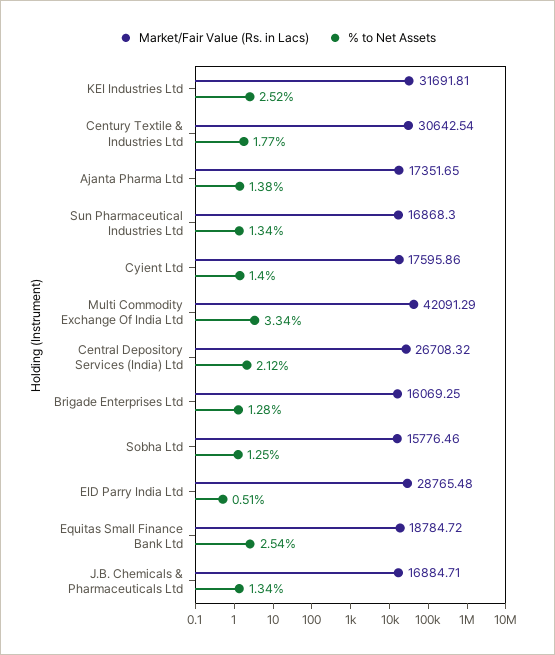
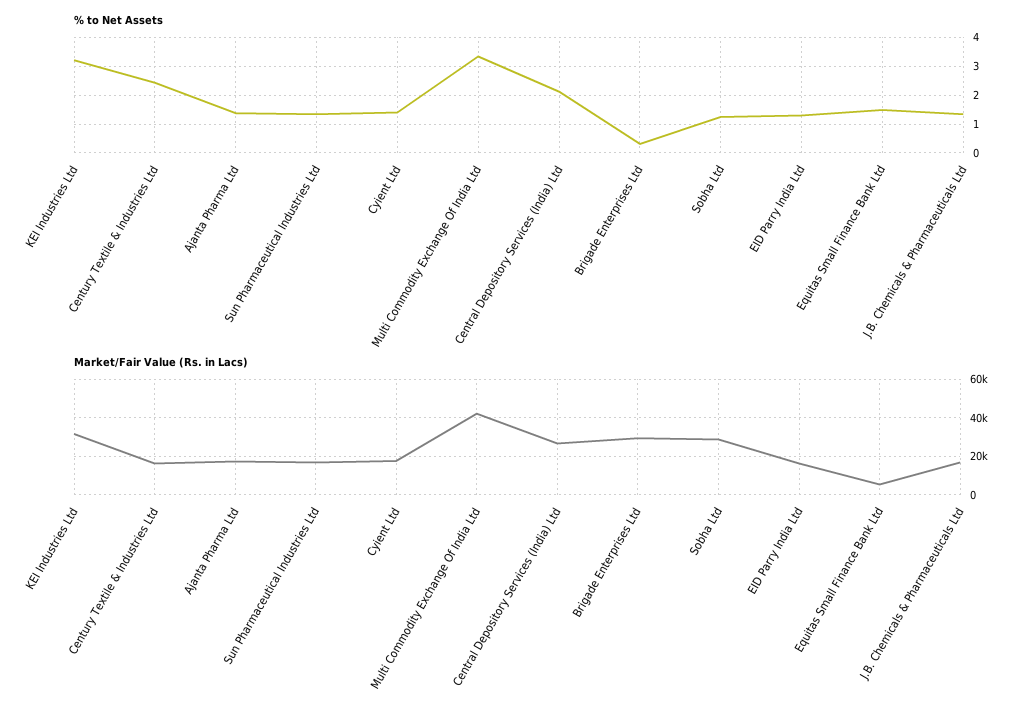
  {
    "Market/Fair Value (Rs. in Lacs)": {
      "KEI Industries Ltd": 31691.81,
-     "Century Textile & Industries Ltd": 30642.54,
+     "Century Textile & Industries Ltd": 15000,
      "Ajanta Pharma Ltd": 17351.65,
      "Sun Pharmaceutical Industries Ltd": 16868.3,
      "Cyient Ltd": 17595.86,
      "Multi Commodity Exchange Of India Ltd": 42091.29,
      "Central Depository Services (India) Ltd": 26708.32,
-     "Brigade Enterprises Ltd": 16069.25,
+     "Brigade Enterprises Ltd": 30000,
-     "Sobha Ltd": 15776.46,
+     "Sobha Ltd": 30000,
-     "EID Parry India Ltd": 28765.48,
+     "EID Parry India Ltd": 15000,
-     "Equitas Small Finance Bank Ltd": 18784.72,
+     "Equitas Small Finance Bank Ltd": 5000,
      "J.B. Chemicals & Pharmaceuticals Ltd": 16884.71
    },
    "% to Net Assets": {
-     "KEI Industries Ltd": 2.52,
+     "KEI Industries Ltd": 3.25,
-     "Century Textile & Industries Ltd": 1.77,
+     "Century Textile & Industries Ltd": 2.5,
      "Ajanta Pharma Ltd": 1.38,
      "Sun Pharmaceutical Industries Ltd": 1.34,
      "Cyient Ltd": 1.4,
      "Multi Commodity Exchange Of India Ltd": 3.34,
      "Central Depository Services (India) Ltd": 2.12,
-     "Brigade Enterprises Ltd": 1.28,
+     "Brigade Enterprises Ltd": 0.25,
      "Sobha Ltd": 1.25,
-     "EID Parry India Ltd": 0.51,
+     "EID Parry India Ltd": 1.25,
-     "Equitas Small Finance Bank Ltd": 2.54,
+     "Equitas Small Finance Bank Ltd": 1.5,
      "J.B. Chemicals & Pharmaceuticals Ltd": 1.34
    }
  }

